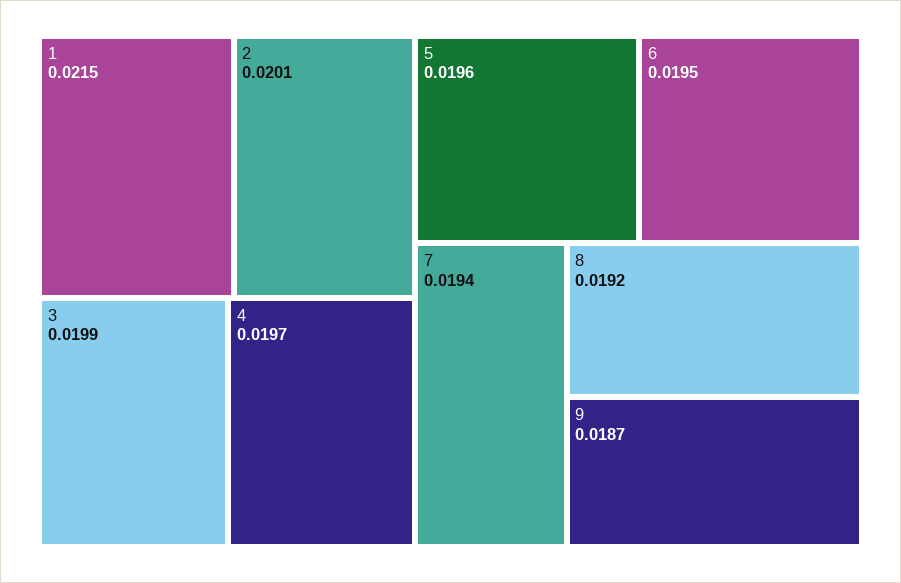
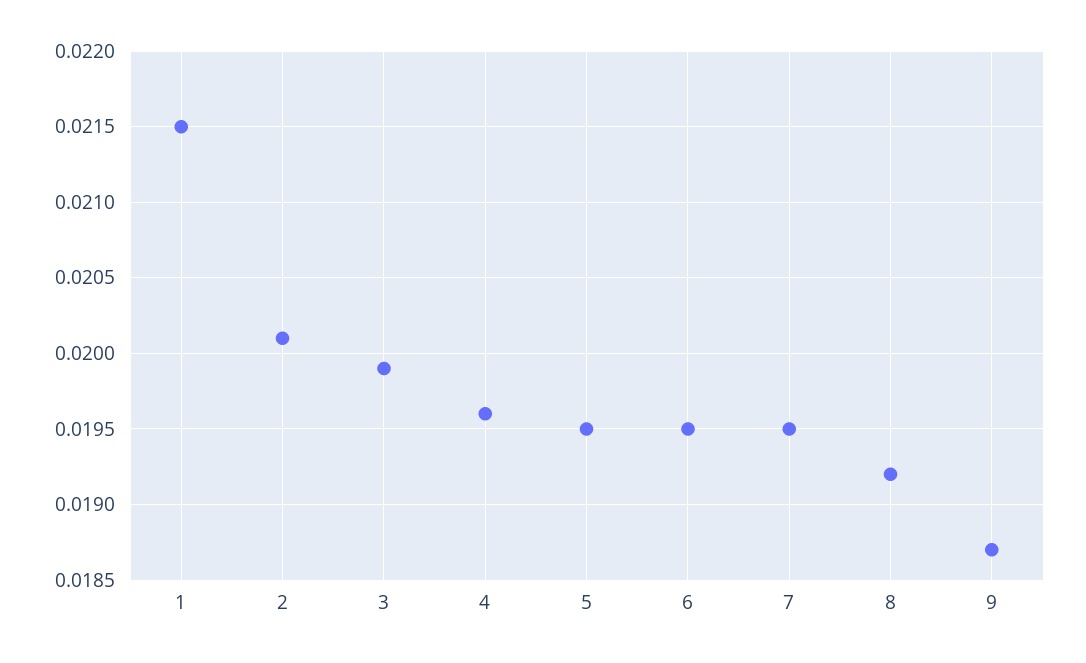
  {
    "1": 0.0215,
    "2": 0.0201,
    "3": 0.0199,
-   "4": 0.0197,
+   "4": 0.0196,
-   "5": 0.0196,
+   "5": 0.0195,
    "6": 0.0195,
-   "7": 0.0194,
+   "7": 0.0195,
    "8": 0.0192,
    "9": 0.0187
  }

